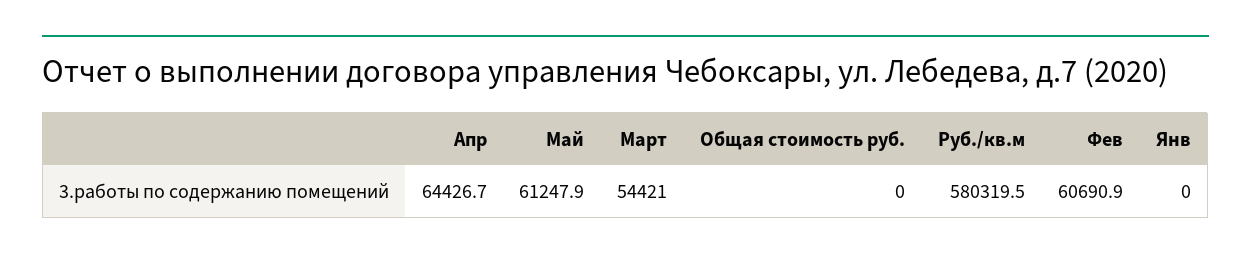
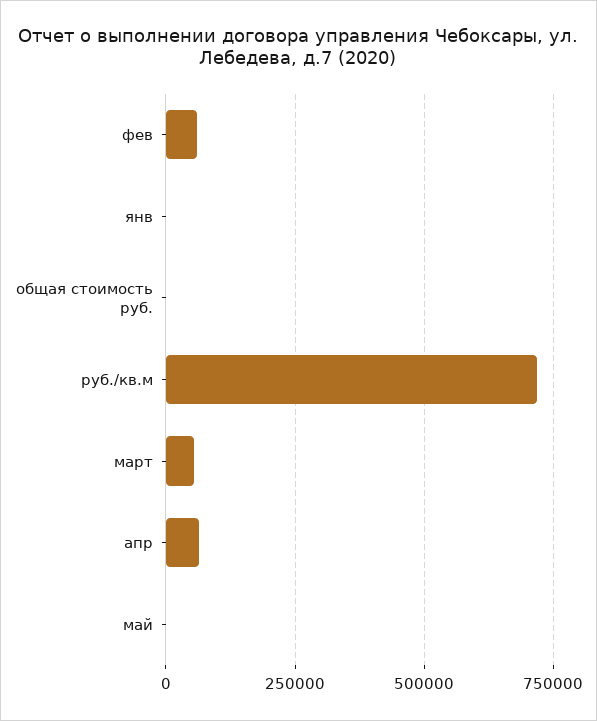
  {
    "Апр": 64426.7,
-   "Май": 61247.9,
+   "Май": 0,
    "Март": 54421,
    "Общая стоимость руб.": 0,
-   "Руб./кв.м": 580319.5,
+   "Руб./кв.м": 725000,
    "Фев": 60690.9,
    "Янв": 0
  }

